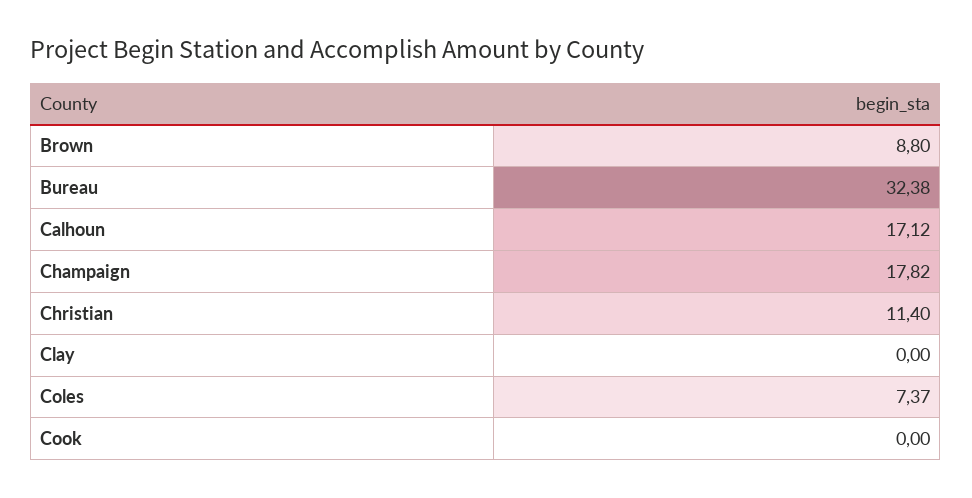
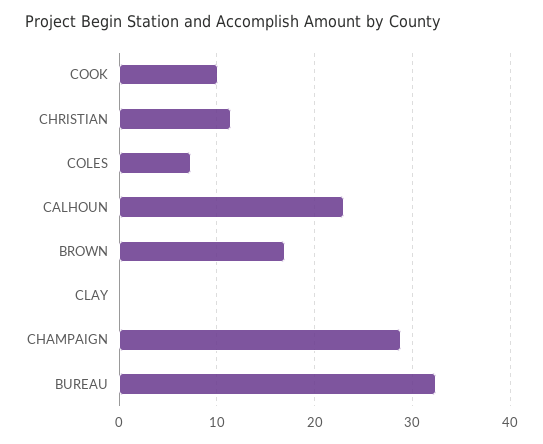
  {
-   "Brown": 8.8,
+   "Brown": 17,
    "Bureau": 32.38,
-   "Calhoun": 17.12,
+   "Calhoun": 23,
-   "Champaign": 17.82,
+   "Champaign": 29,
    "Christian": 11.4,
    "Clay": 0,
    "Coles": 7.37,
-   "Cook": 0
+   "Cook": 10
  }

